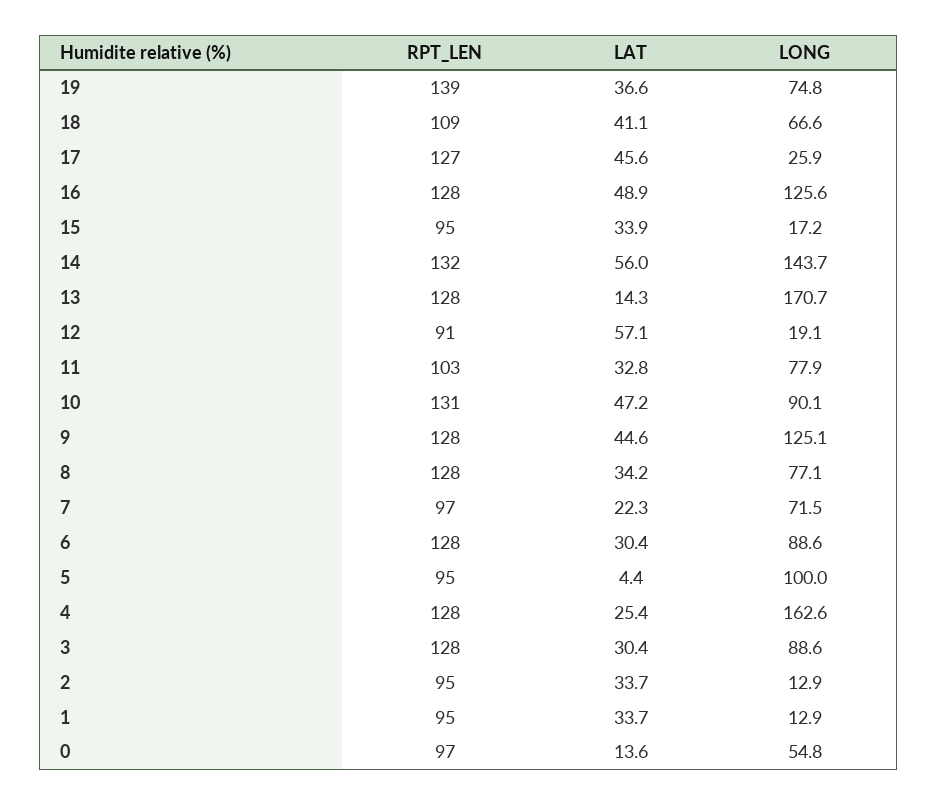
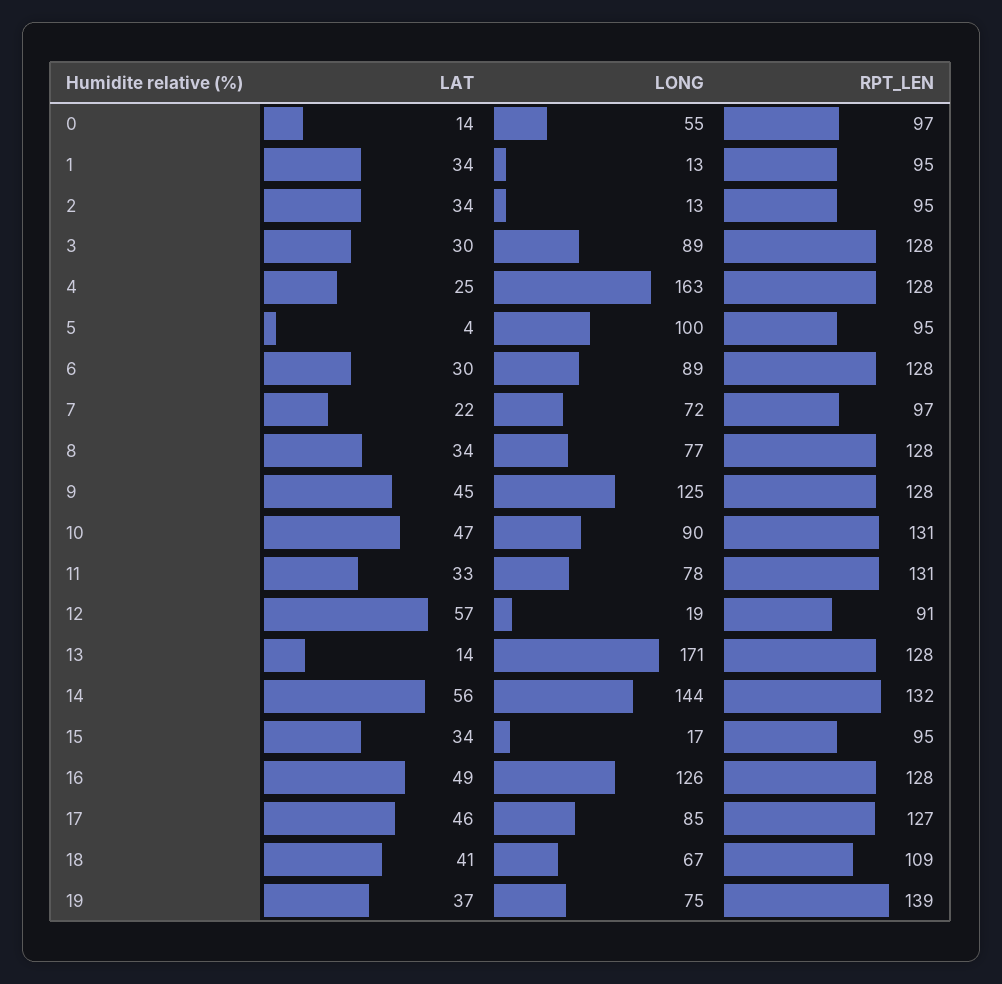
  {
    "RPT_LEN": {
      "19": 139,
      "18": 109,
      "17": 127,
      "16": 128,
      "15": 95,
      "14": 132,
      "13": 128,
      "12": 91,
-     "11": 103,
+     "11": 131,
      "10": 131,
      "9": 128,
      "8": 128,
      "7": 97,
      "6": 128,
      "5": 95,
      "4": 128,
      "3": 128,
      "2": 95,
      "1": 95,
      "0": 97
    },
    "LAT": {
      "19": 36.6,
      "18": 41.1,
      "17": 45.6,
      "16": 48.9,
      "15": 33.9,
      "14": 56,
      "13": 14.3,
      "12": 57.1,
      "11": 32.8,
      "10": 47.2,
      "9": 44.6,
      "8": 34.2,
      "7": 22.3,
      "6": 30.4,
      "5": 4.4,
      "4": 25.4,
      "3": 30.4,
      "2": 33.7,
      "1": 33.7,
      "0": 13.6
    },
    "LONG": {
      "19": 74.8,
      "18": 66.6,
-     "17": 25.9,
+     "17": 85,
      "16": 125.6,
      "15": 17.2,
      "14": 143.7,
      "13": 170.7,
      "12": 19.1,
      "11": 77.9,
      "10": 90.1,
      "9": 125.1,
      "8": 77.1,
      "7": 71.5,
      "6": 88.6,
      "5": 100,
      "4": 162.6,
      "3": 88.6,
      "2": 12.9,
      "1": 12.9,
      "0": 54.8
    }
  }

